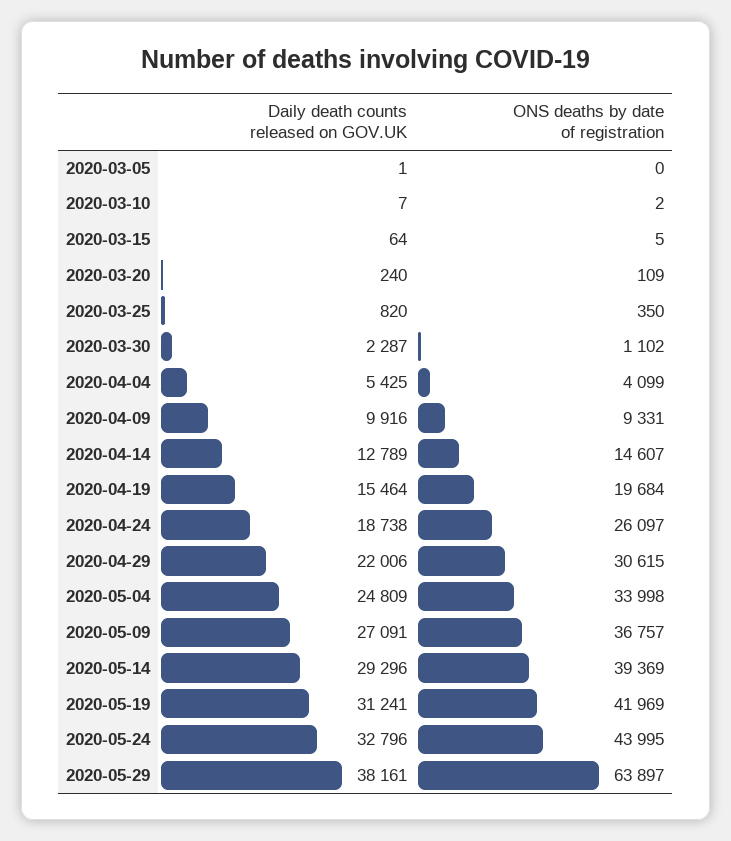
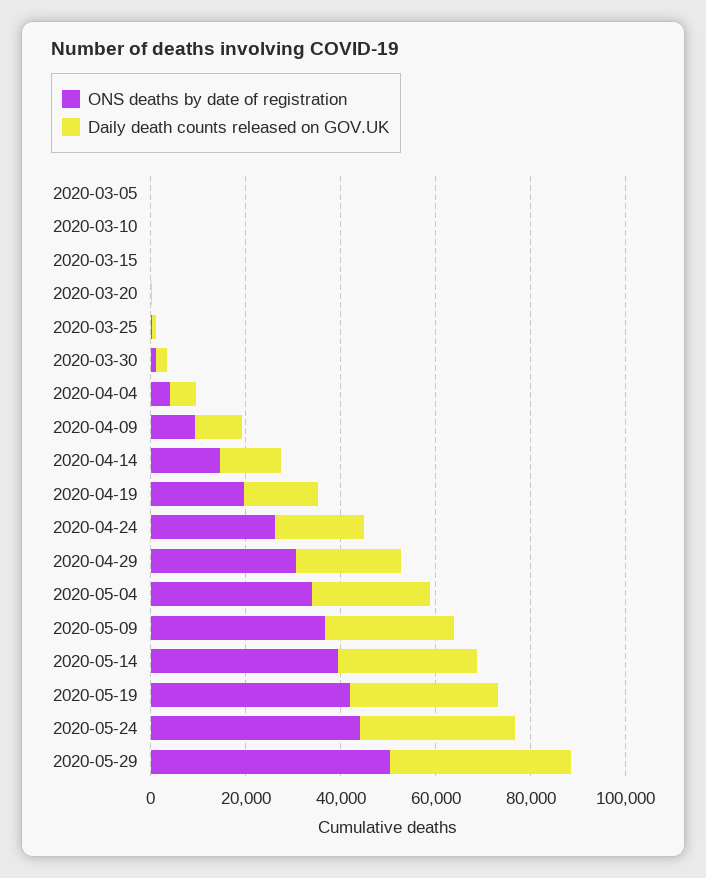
  {
    "Daily death counts released on GOV.UK": {
      "2020-03-05": 1,
      "2020-03-10": 7,
      "2020-03-15": 64,
      "2020-03-20": 240,
      "2020-03-25": 820,
      "2020-03-30": 2287,
      "2020-04-04": 5425,
      "2020-04-09": 9916,
      "2020-04-14": 12789,
      "2020-04-19": 15464,
      "2020-04-24": 18738,
      "2020-04-29": 22006,
      "2020-05-04": 24809,
      "2020-05-09": 27091,
      "2020-05-14": 29296,
      "2020-05-19": 31241,
      "2020-05-24": 32796,
      "2020-05-29": 38161
    },
    "ONS deaths by date of registration": {
      "2020-03-05": 0,
      "2020-03-10": 2,
      "2020-03-15": 5,
      "2020-03-20": 109,
      "2020-03-25": 350,
      "2020-03-30": 1102,
      "2020-04-04": 4099,
      "2020-04-09": 9331,
      "2020-04-14": 14607,
      "2020-04-19": 19684,
      "2020-04-24": 26097,
      "2020-04-29": 30615,
      "2020-05-04": 33998,
      "2020-05-09": 36757,
      "2020-05-14": 39369,
      "2020-05-19": 41969,
      "2020-05-24": 43995,
-     "2020-05-29": 63897
+     "2020-05-29": 50000
    }
  }

